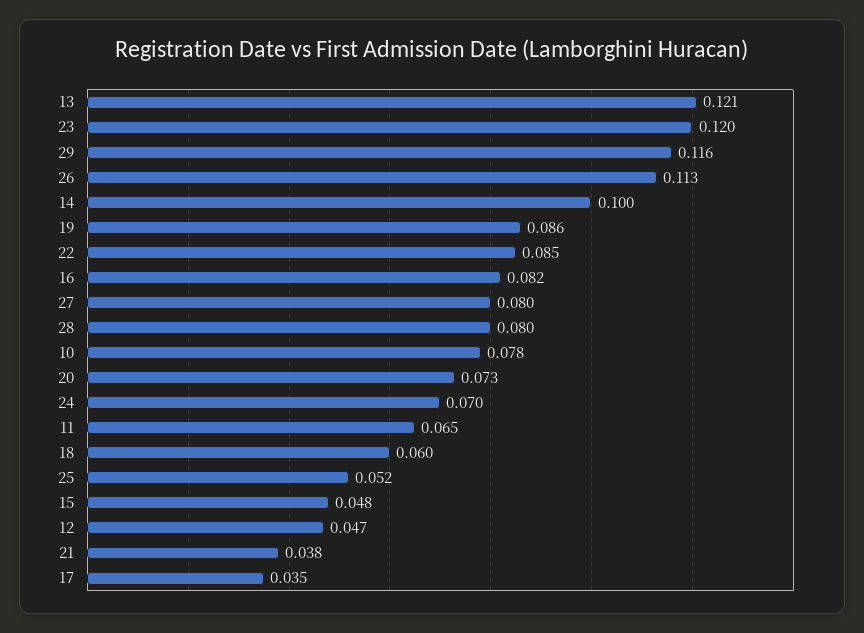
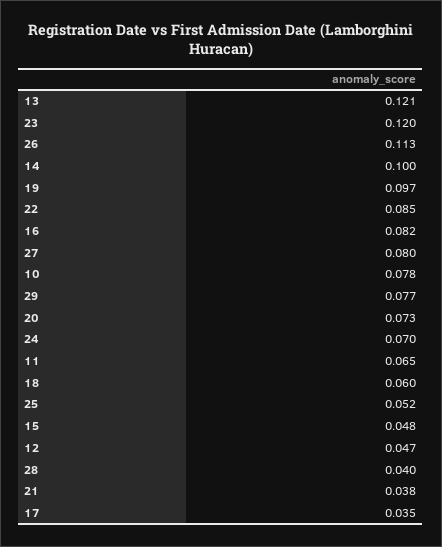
  {
    "13": 0.121,
    "23": 0.12,
-   "29": 0.116,
+   "29": 0.077,
    "26": 0.113,
    "14": 0.1,
-   "19": 0.086,
+   "19": 0.097,
    "22": 0.085,
    "16": 0.082,
    "27": 0.08,
-   "28": 0.08,
+   "28": 0.04,
    "10": 0.078,
    "20": 0.073,
    "24": 0.07,
    "11": 0.065,
    "18": 0.06,
    "25": 0.052,
    "15": 0.048,
    "12": 0.047,
    "21": 0.038,
    "17": 0.035
  }

